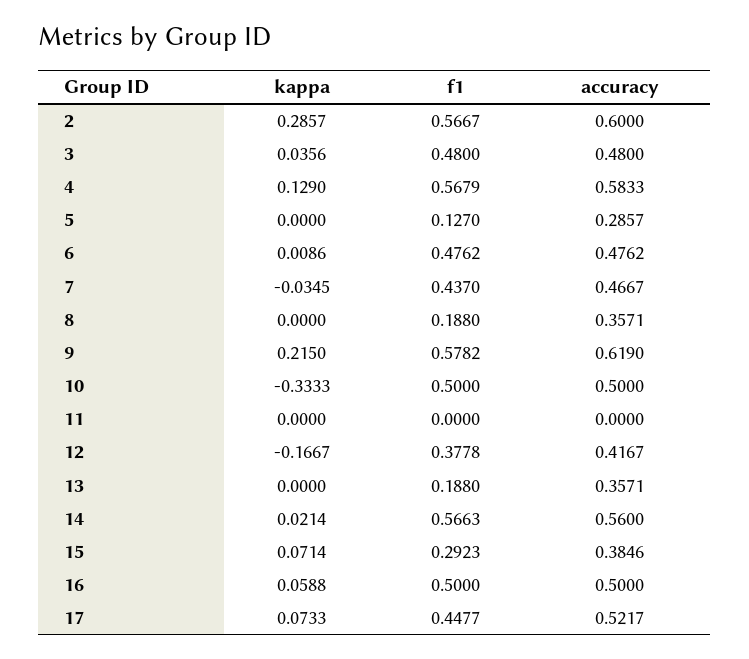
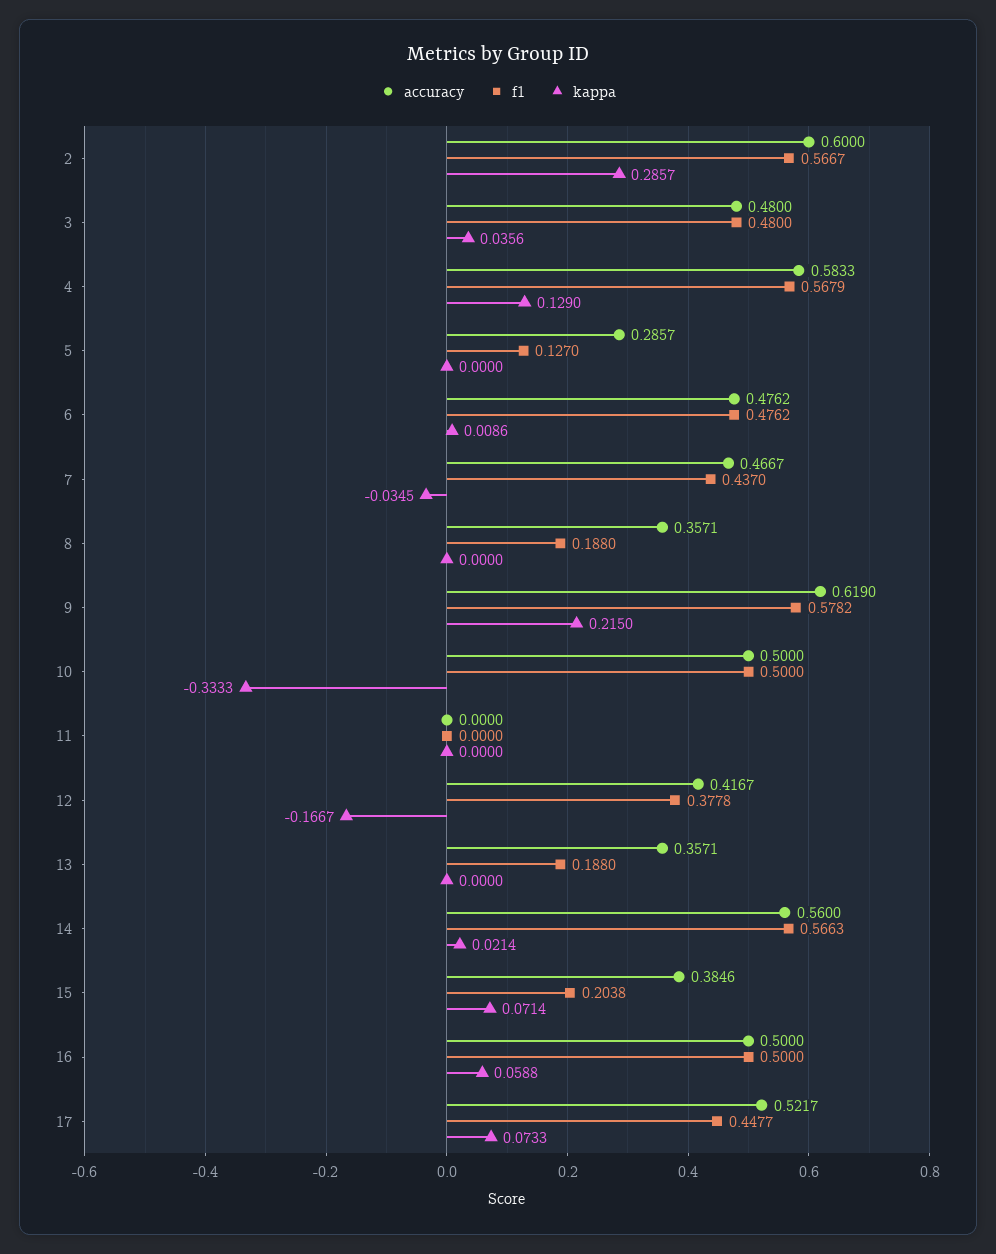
  {
    "kappa": {
      "2": 0.2857,
      "3": 0.0356,
      "4": 0.129,
      "5": 0,
      "6": 0.0086,
      "7": -0.0345,
      "8": 0,
      "9": 0.215,
      "10": -0.3333,
      "11": 0,
      "12": -0.1667,
      "13": 0,
      "14": 0.0214,
      "15": 0.0714,
      "16": 0.0588,
      "17": 0.0733
    },
    "f1": {
      "2": 0.5667,
      "3": 0.48,
      "4": 0.5679,
      "5": 0.127,
      "6": 0.4762,
      "7": 0.437,
      "8": 0.188,
      "9": 0.5782,
      "10": 0.5,
      "11": 0,
      "12": 0.3778,
      "13": 0.188,
      "14": 0.5663,
-     "15": 0.2923,
+     "15": 0.2038,
      "16": 0.5,
      "17": 0.4477
    },
    "accuracy": {
      "2": 0.6,
      "3": 0.48,
      "4": 0.5833,
      "5": 0.2857,
      "6": 0.4762,
      "7": 0.4667,
      "8": 0.3571,
      "9": 0.619,
      "10": 0.5,
      "11": 0,
      "12": 0.4167,
      "13": 0.3571,
      "14": 0.56,
      "15": 0.3846,
      "16": 0.5,
      "17": 0.5217
    }
  }

